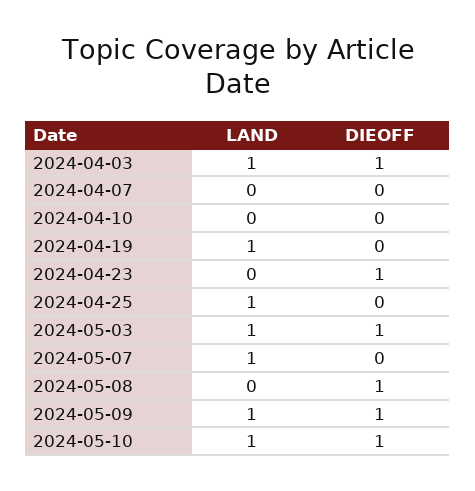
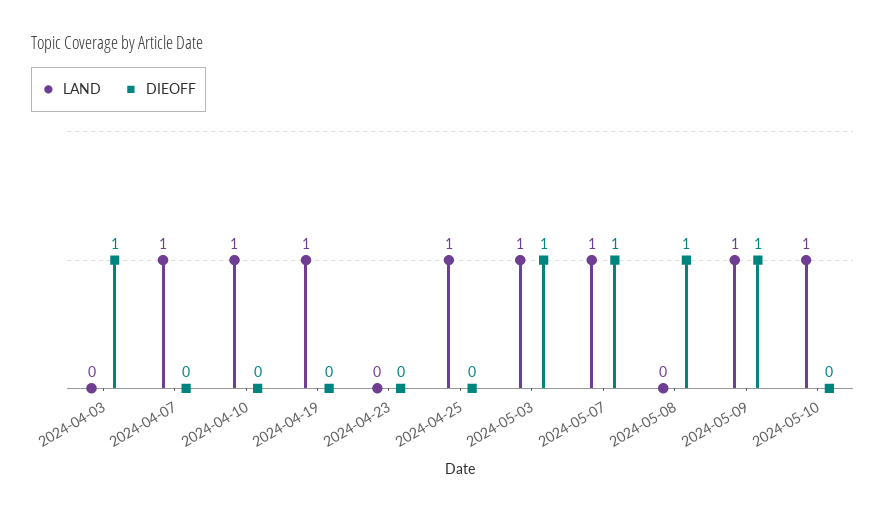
  {
    "LAND": {
-     "2024-04-03": 1,
+     "2024-04-03": 0,
-     "2024-04-07": 0,
+     "2024-04-07": 1,
-     "2024-04-10": 0,
+     "2024-04-10": 1,
      "2024-04-19": 1,
      "2024-04-23": 0,
      "2024-04-25": 1,
      "2024-05-03": 1,
      "2024-05-07": 1,
      "2024-05-08": 0,
      "2024-05-09": 1,
      "2024-05-10": 1
    },
    "DIEOFF": {
      "2024-04-03": 1,
      "2024-04-07": 0,
      "2024-04-10": 0,
      "2024-04-19": 0,
-     "2024-04-23": 1,
+     "2024-04-23": 0,
      "2024-04-25": 0,
      "2024-05-03": 1,
-     "2024-05-07": 0,
+     "2024-05-07": 1,
      "2024-05-08": 1,
      "2024-05-09": 1,
-     "2024-05-10": 1
+     "2024-05-10": 0
    }
  }

